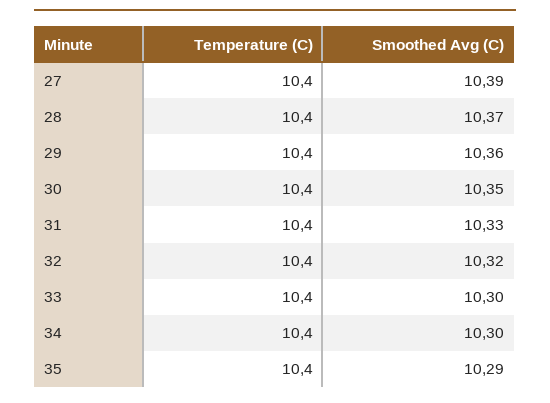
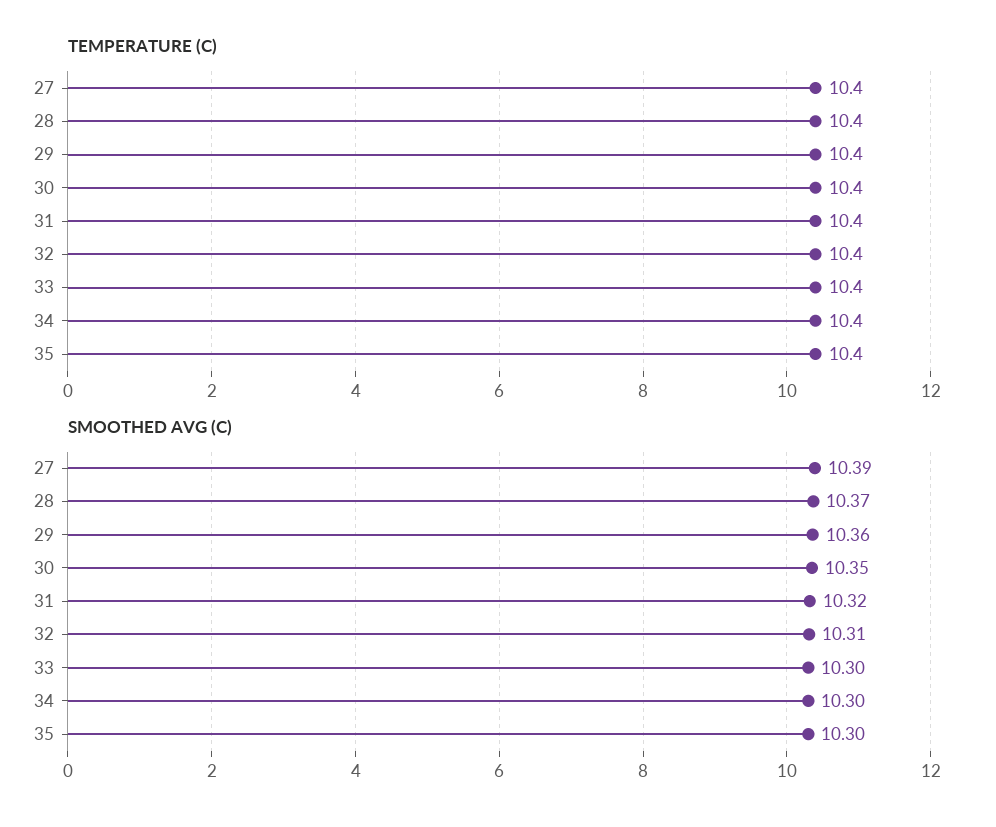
  {
    "Temperature (C)": {
      "27": 10.4,
      "28": 10.4,
      "29": 10.4,
      "30": 10.4,
      "31": 10.4,
      "32": 10.4,
      "33": 10.4,
      "34": 10.4,
      "35": 10.4
    },
    "Smoothed Avg (C)": {
      "27": 10.39,
      "28": 10.37,
      "29": 10.36,
      "30": 10.35,
-     "31": 10.33,
+     "31": 10.32,
-     "32": 10.32,
+     "32": 10.31,
      "33": 10.3,
      "34": 10.3,
-     "35": 10.29
+     "35": 10.3
    }
  }

